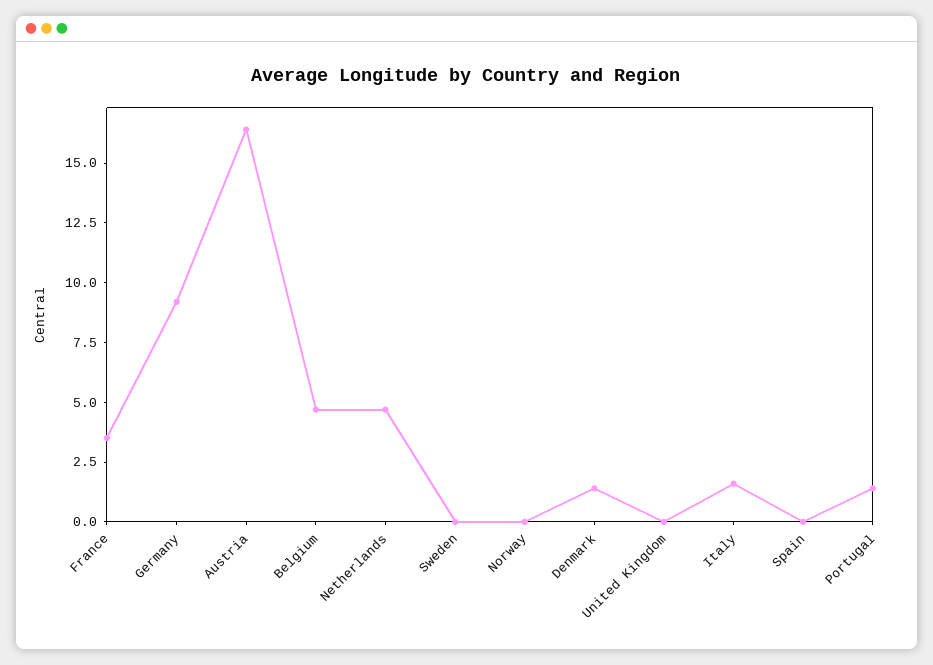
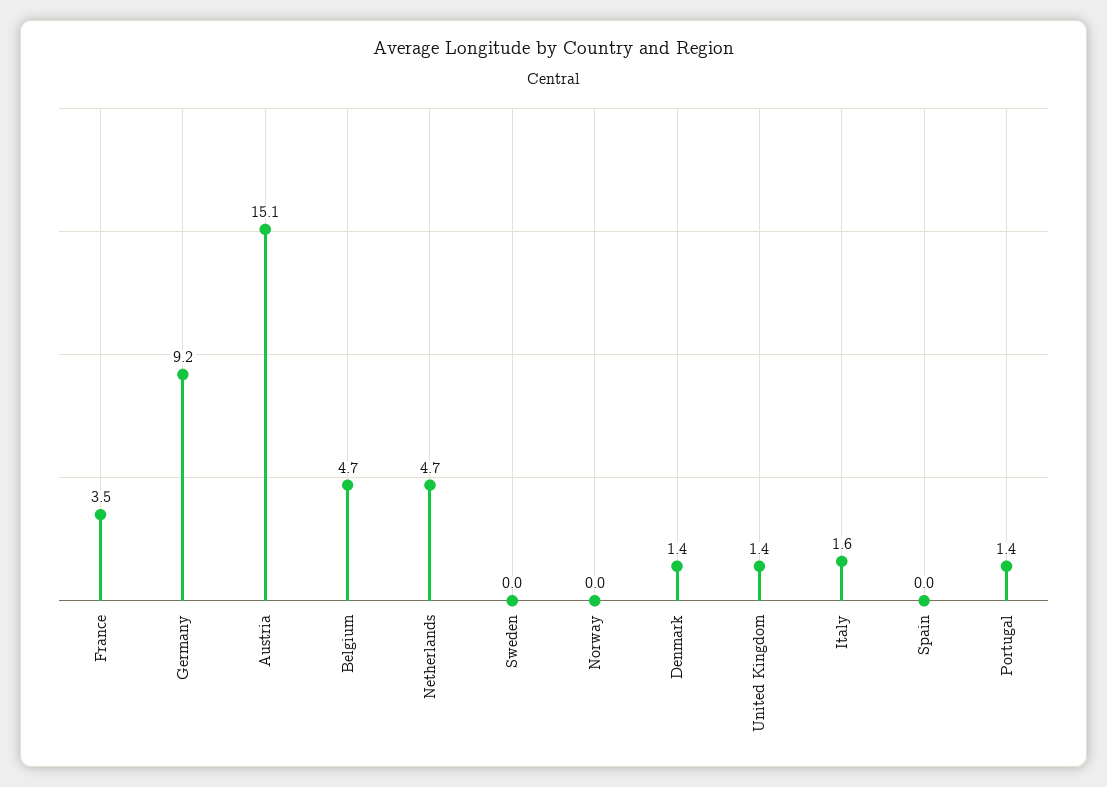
  {
    "France": 3.5,
    "Germany": 9.2,
-   "Austria": 16.5,
+   "Austria": 15.1,
    "Belgium": 4.7,
    "Netherlands": 4.7,
    "Sweden": 0,
    "Norway": 0,
    "Denmark": 1.4,
-   "United Kingdom": 0,
+   "United Kingdom": 1.4,
    "Italy": 1.6,
    "Spain": 0,
    "Portugal": 1.4
  }

